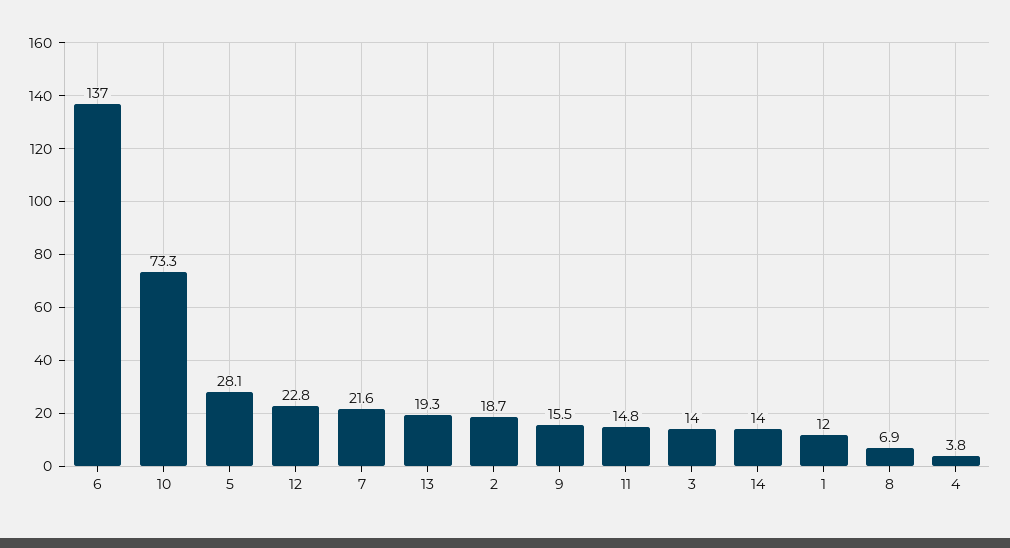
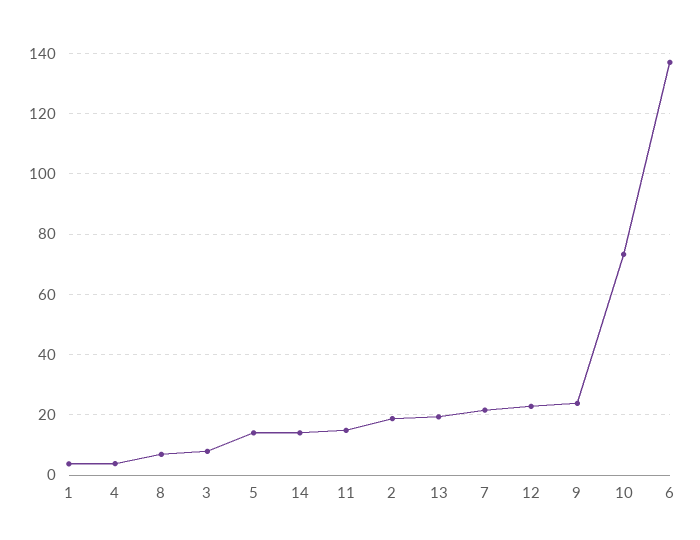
  {
    "6": 137,
    "10": 73.3,
-   "5": 28.1,
+   "5": 14,
    "12": 22.8,
    "7": 21.6,
    "13": 19.3,
    "2": 18.7,
-   "9": 15.5,
+   "9": 24,
    "11": 14.8,
-   "3": 14,
+   "3": 8,
    "14": 14,
-   "1": 12,
+   "1": 4,
    "8": 6.9,
    "4": 3.8
  }

